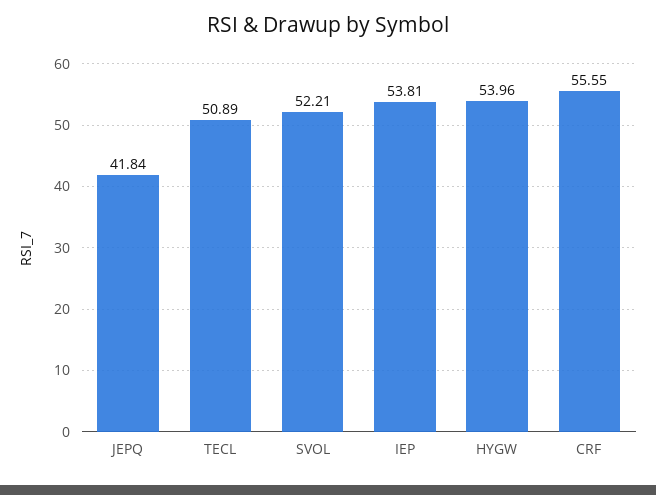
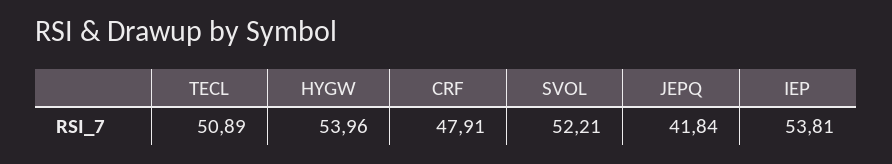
  {
    "JEPQ": 41.84,
    "TECL": 50.89,
    "SVOL": 52.21,
    "IEP": 53.81,
    "HYGW": 53.96,
-   "CRF": 55.55
+   "CRF": 47.91
  }

